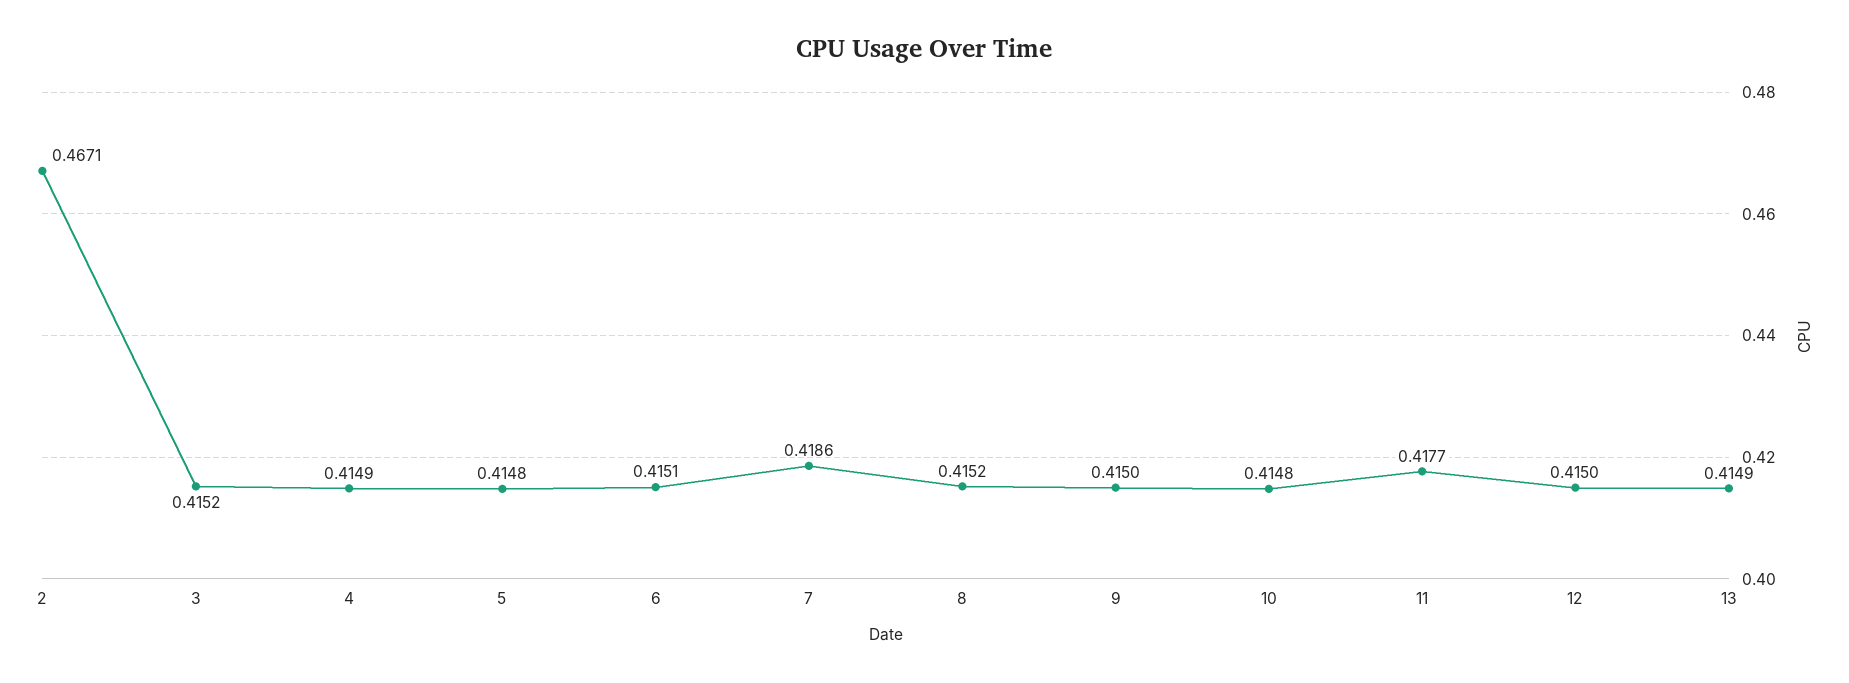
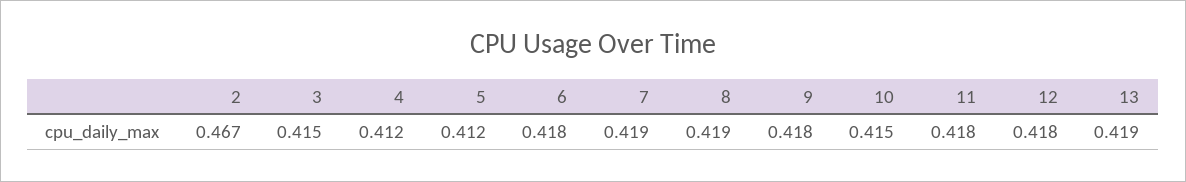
  {
    "2": 0.4671,
    "3": 0.4152,
-   "4": 0.4149,
+   "4": 0.412,
-   "5": 0.4148,
+   "5": 0.412,
-   "6": 0.4151,
+   "6": 0.418,
    "7": 0.4186,
-   "8": 0.4152,
+   "8": 0.419,
-   "9": 0.415,
+   "9": 0.418,
    "10": 0.4148,
    "11": 0.4177,
-   "12": 0.415,
+   "12": 0.418,
-   "13": 0.4149
+   "13": 0.419
  }

